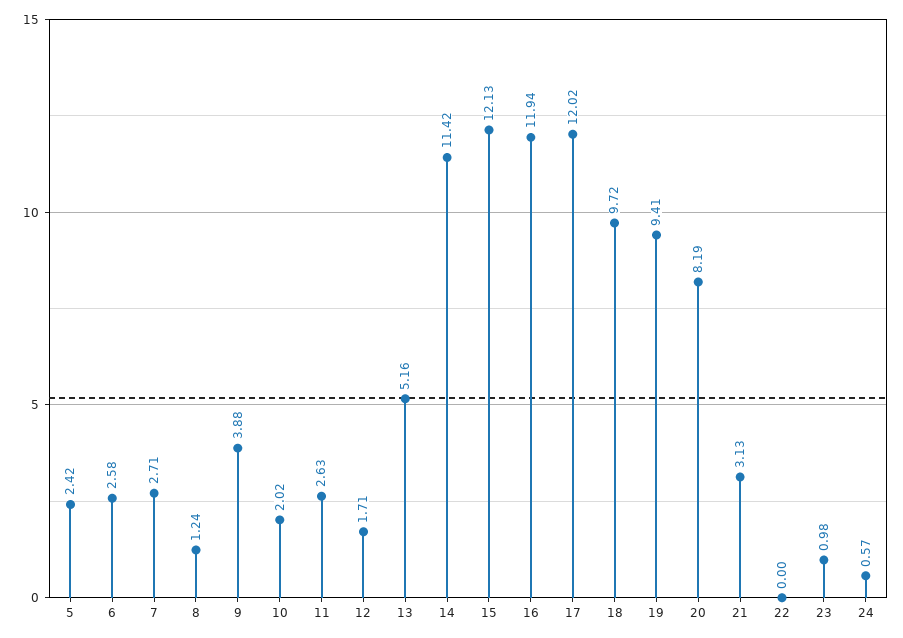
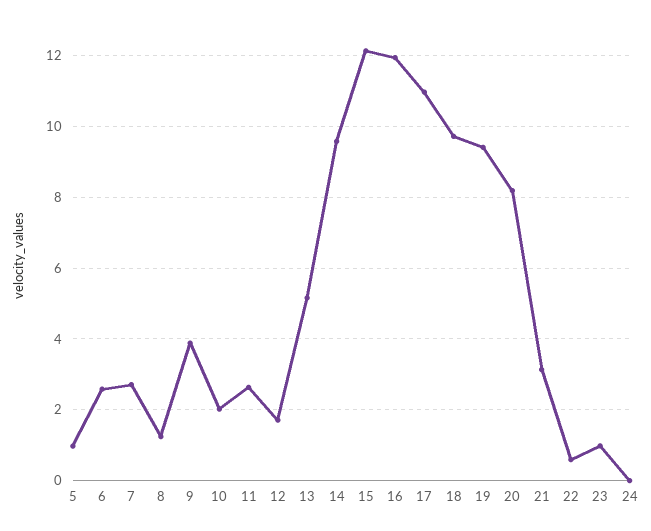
  {
-   "5": 2.42,
+   "5": 1,
    "6": 2.58,
    "7": 2.71,
    "8": 1.24,
    "9": 3.88,
    "10": 2.02,
    "11": 2.63,
    "12": 1.71,
    "13": 5.16,
-   "14": 11.42,
+   "14": 9.6,
    "15": 12.13,
    "16": 11.94,
-   "17": 12.02,
+   "17": 11,
    "18": 9.72,
    "19": 9.41,
    "20": 8.19,
    "21": 3.13,
-   "22": 0,
+   "22": 0.6,
    "23": 0.98,
-   "24": 0.57
+   "24": 0
  }

